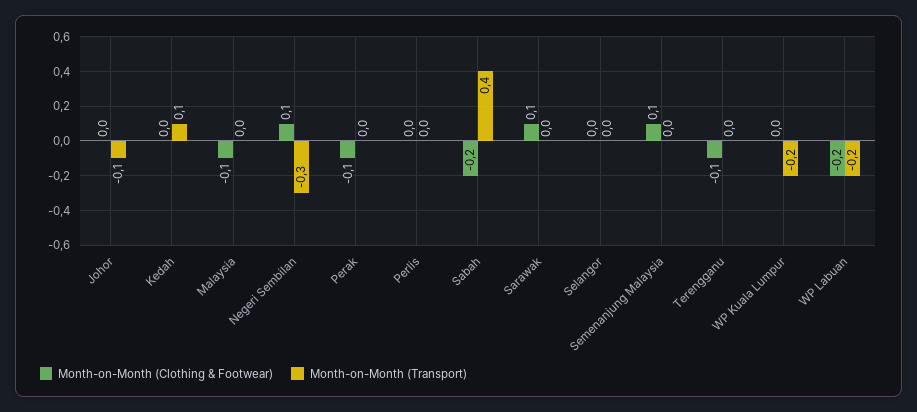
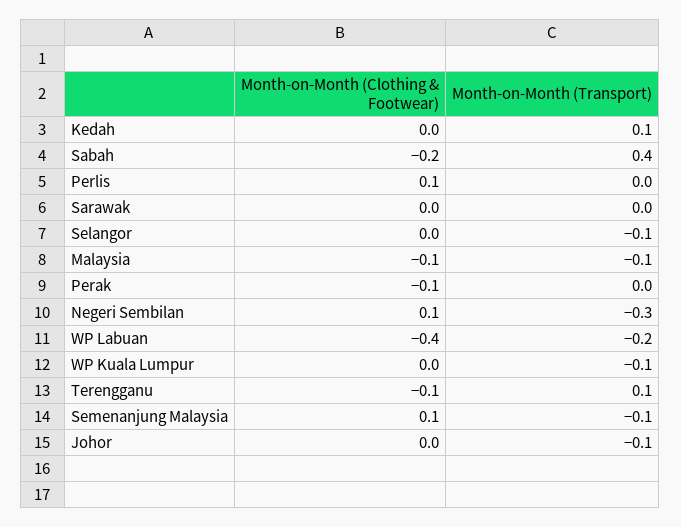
  {
    "Month-on-Month (Clothing & Footwear)": {
      "Johor": 0,
      "Kedah": 0,
      "Malaysia": -0.1,
      "Negeri Sembilan": 0.1,
      "Perak": -0.1,
-     "Perlis": 0,
+     "Perlis": 0.1,
      "Sabah": -0.2,
-     "Sarawak": 0.1,
+     "Sarawak": 0,
      "Selangor": 0,
      "Semenanjung Malaysia": 0.1,
      "Terengganu": -0.1,
      "WP Kuala Lumpur": 0,
-     "WP Labuan": -0.2
+     "WP Labuan": -0.4
    },
    "Month-on-Month (Transport)": {
      "Johor": -0.1,
      "Kedah": 0.1,
-     "Malaysia": 0,
+     "Malaysia": -0.1,
      "Negeri Sembilan": -0.3,
      "Perak": 0,
      "Perlis": 0,
      "Sabah": 0.4,
      "Sarawak": 0,
-     "Selangor": 0,
+     "Selangor": -0.1,
-     "Semenanjung Malaysia": 0,
+     "Semenanjung Malaysia": -0.1,
-     "Terengganu": 0,
+     "Terengganu": 0.1,
-     "WP Kuala Lumpur": -0.2,
+     "WP Kuala Lumpur": -0.1,
      "WP Labuan": -0.2
    }
  }

